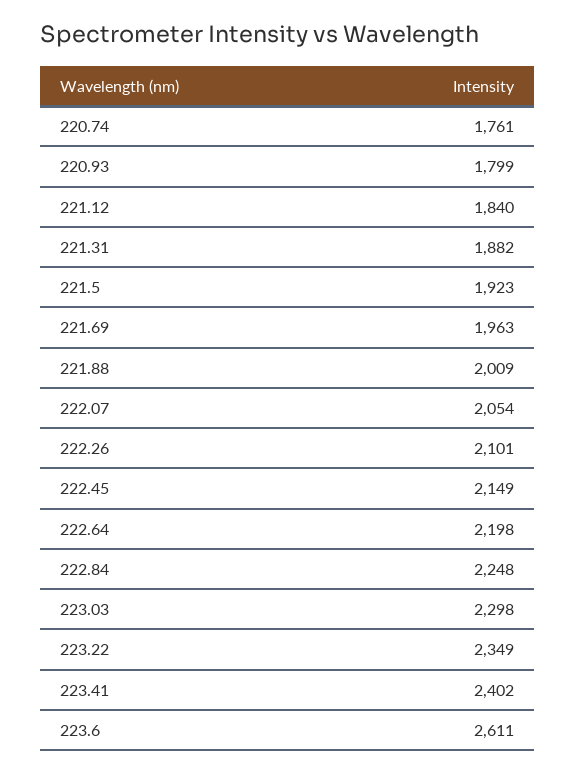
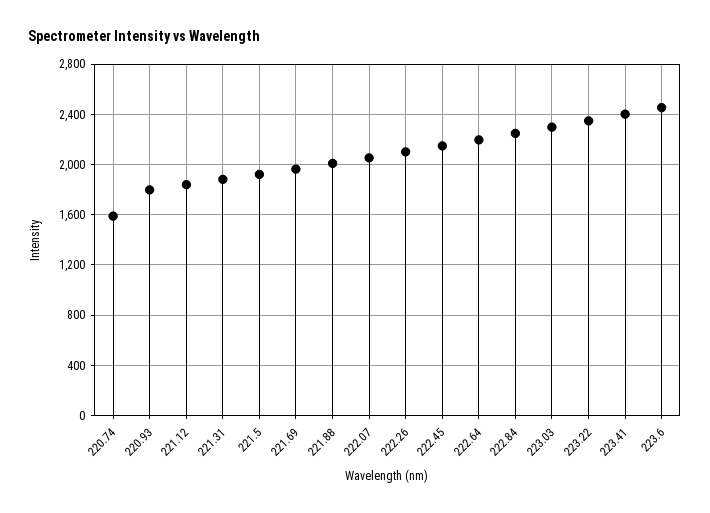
  {
-   "220.74": 1761,
+   "220.74": 1600,
    "220.93": 1799,
    "221.12": 1840,
    "221.31": 1882,
    "221.5": 1923,
    "221.69": 1963,
    "221.88": 2009,
    "222.07": 2054,
    "222.26": 2101,
    "222.45": 2149,
    "222.64": 2198,
    "222.84": 2248,
    "223.03": 2298,
    "223.22": 2349,
    "223.41": 2402,
-   "223.6": 2611
+   "223.6": 2450
  }

